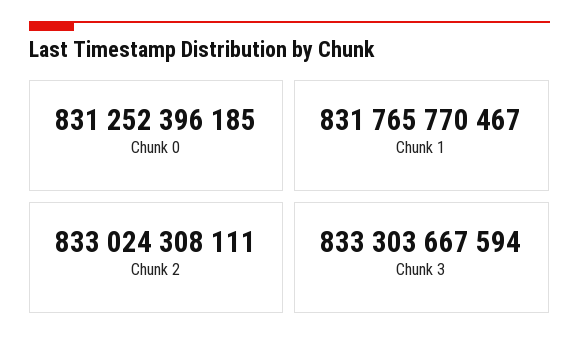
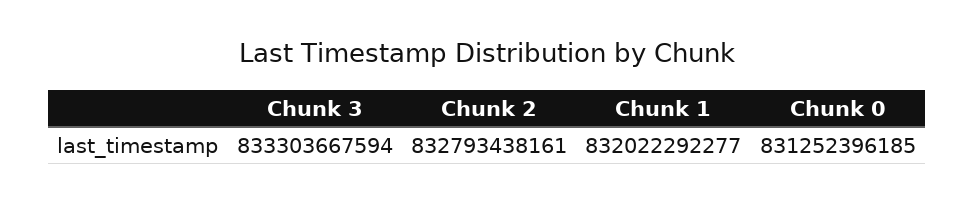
  {
    "Chunk 0": 831252396185,
-   "Chunk 1": 831765770467,
+   "Chunk 1": 832022292277,
-   "Chunk 2": 833024308111,
+   "Chunk 2": 832793438161,
    "Chunk 3": 833303667594
  }

